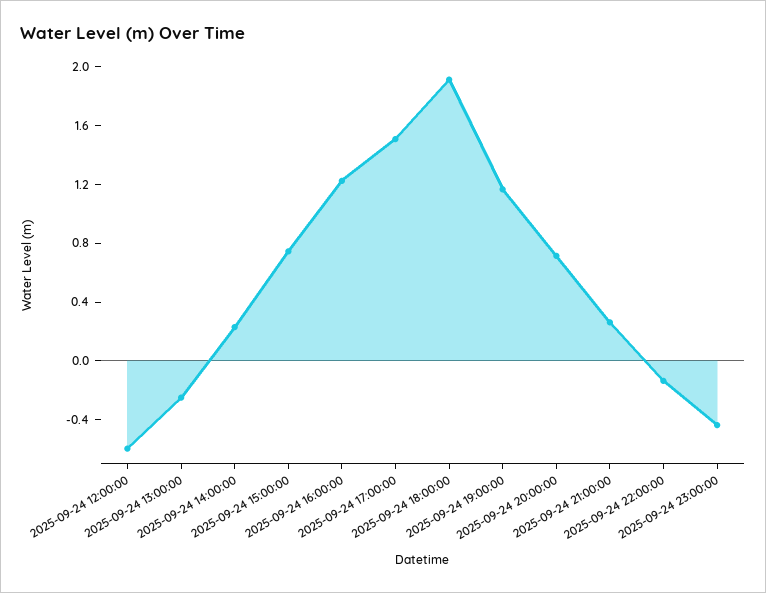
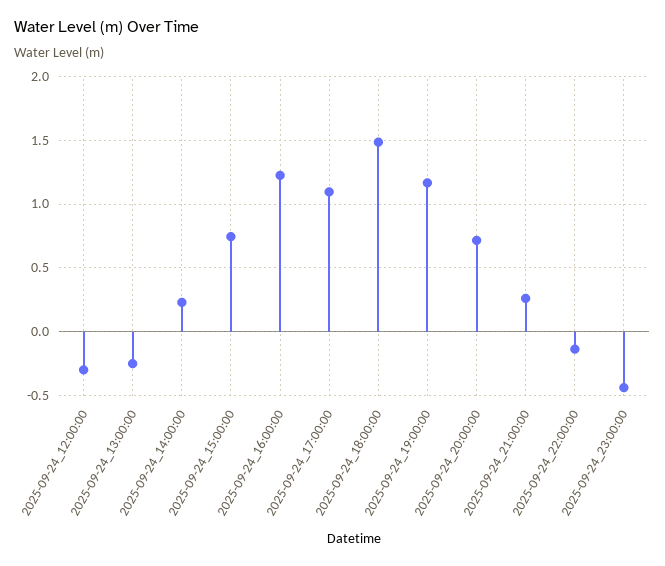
  {
-   "2025-09-24 12:00:00": -0.6,
+   "2025-09-24 12:00:00": -0.3,
    "2025-09-24 13:00:00": -0.25,
    "2025-09-24 14:00:00": 0.25,
    "2025-09-24 15:00:00": 0.75,
    "2025-09-24 16:00:00": 1.25,
-   "2025-09-24 17:00:00": 1.5,
+   "2025-09-24 17:00:00": 1.1,
-   "2025-09-24 18:00:00": 1.9,
+   "2025-09-24 18:00:00": 1.5,
    "2025-09-24 19:00:00": 1.15,
    "2025-09-24 20:00:00": 0.7,
    "2025-09-24 21:00:00": 0.25,
    "2025-09-24 22:00:00": -0.15,
    "2025-09-24 23:00:00": -0.45
  }

